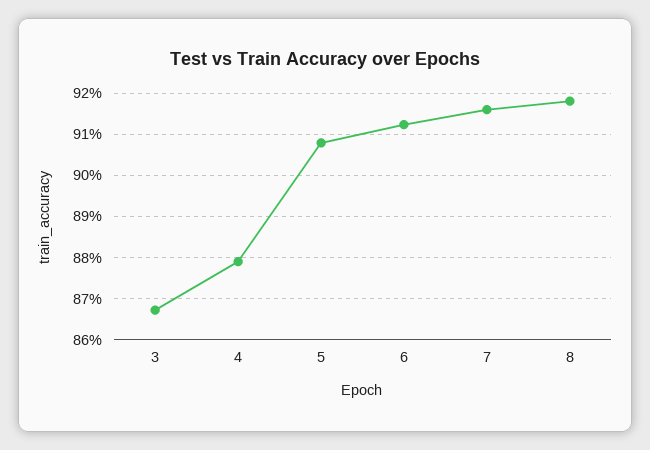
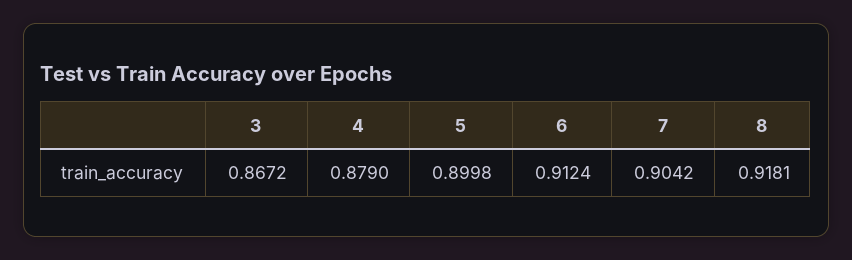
  {
    "3": 0.8672,
    "4": 0.879,
-   "5": 0.908,
+   "5": 0.8998,
    "6": 0.9124,
-   "7": 0.916,
+   "7": 0.9042,
    "8": 0.9181
  }

